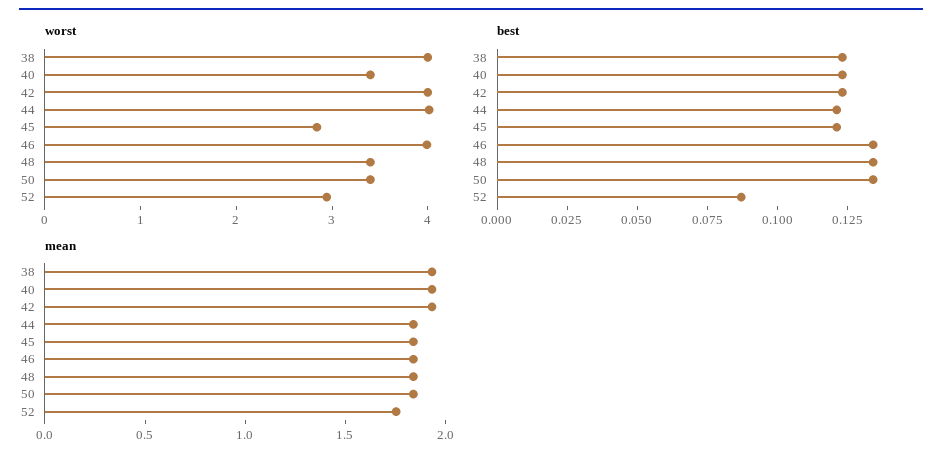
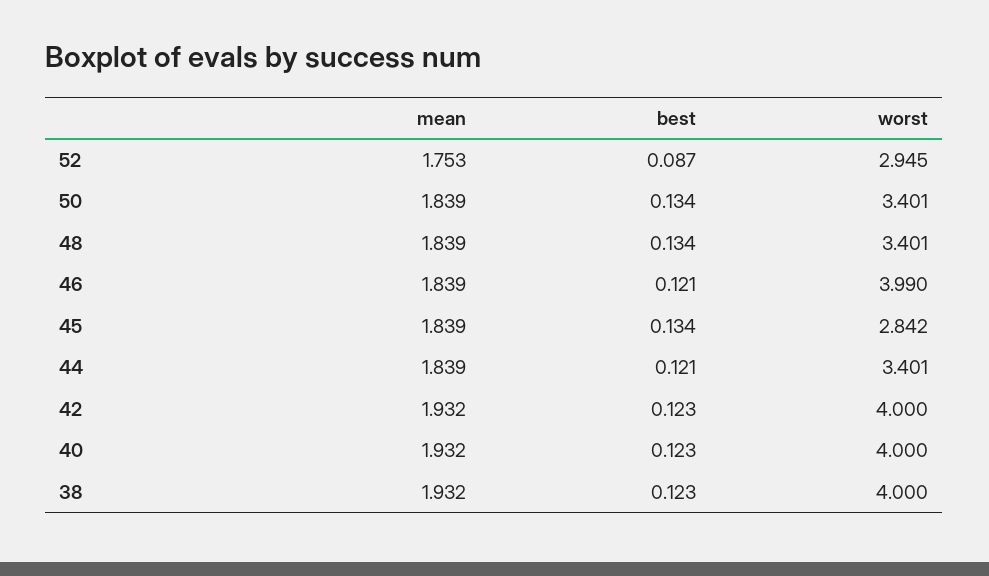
  {
    "worst": {
      "38": 4,
-     "40": 3.4,
+     "40": 4,
      "42": 4,
-     "44": 4,
+     "44": 3.401,
      "45": 2.842,
      "46": 3.99,
      "48": 3.401,
      "50": 3.401,
      "52": 2.945
    },
    "best": {
      "38": 0.123,
      "40": 0.123,
      "42": 0.123,
      "44": 0.121,
-     "45": 0.12,
+     "45": 0.134,
-     "46": 0.135,
+     "46": 0.121,
      "48": 0.134,
      "50": 0.134,
      "52": 0.087
    },
    "mean": {
      "38": 1.932,
      "40": 1.932,
      "42": 1.932,
      "44": 1.839,
      "45": 1.839,
      "46": 1.839,
      "48": 1.839,
      "50": 1.839,
      "52": 1.753
    }
  }

